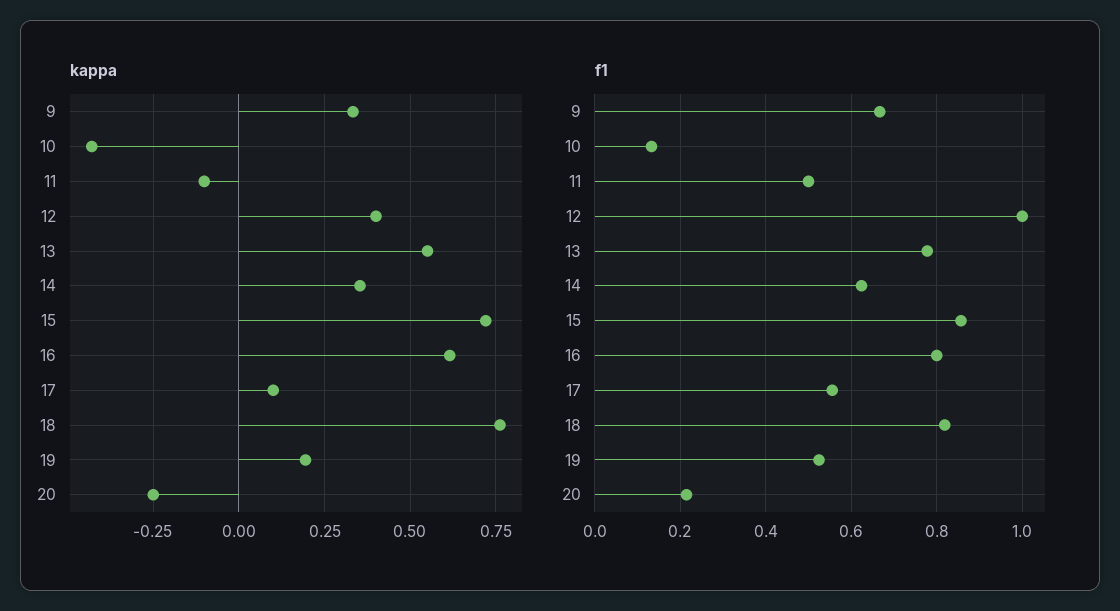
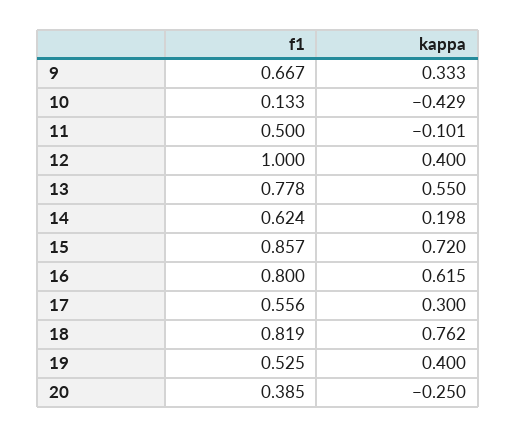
  {
    "kappa": {
      "9": 0.333,
      "10": -0.429,
      "11": -0.101,
      "12": 0.4,
      "13": 0.55,
-     "14": 0.35,
+     "14": 0.198,
      "15": 0.72,
      "16": 0.615,
-     "17": 0.1,
+     "17": 0.3,
      "18": 0.762,
-     "19": 0.2,
+     "19": 0.4,
      "20": -0.25
    },
    "f1": {
      "9": 0.667,
      "10": 0.133,
      "11": 0.5,
      "12": 1,
      "13": 0.778,
      "14": 0.624,
      "15": 0.857,
      "16": 0.8,
      "17": 0.556,
      "18": 0.819,
      "19": 0.525,
-     "20": 0.22
+     "20": 0.385
    }
  }

